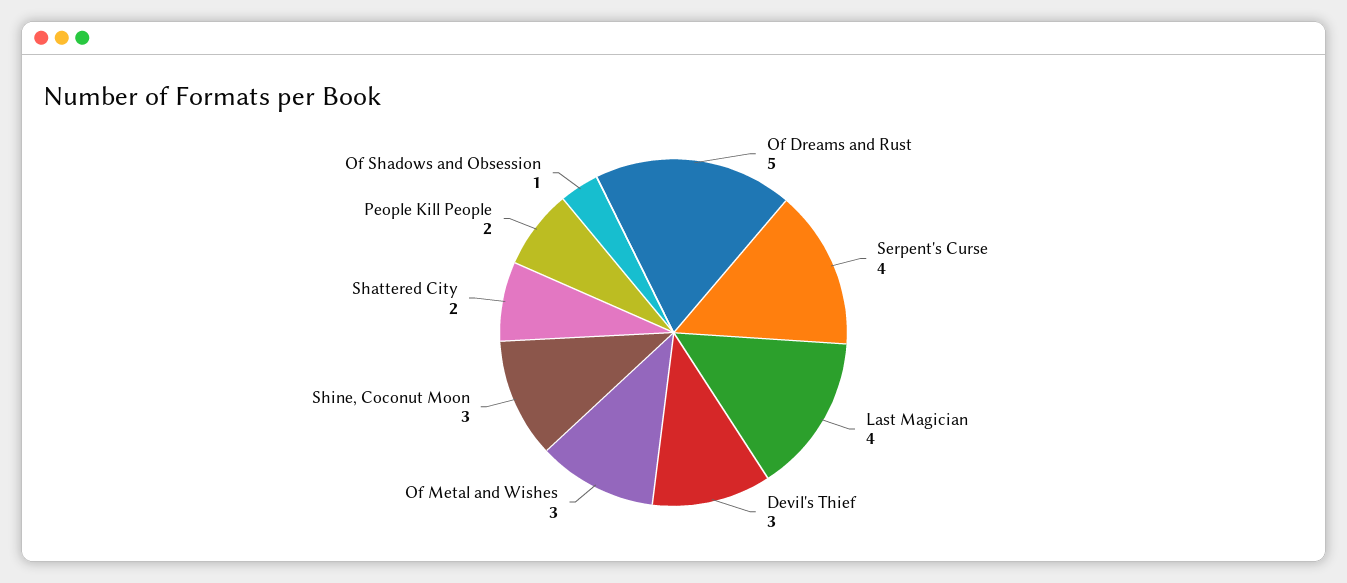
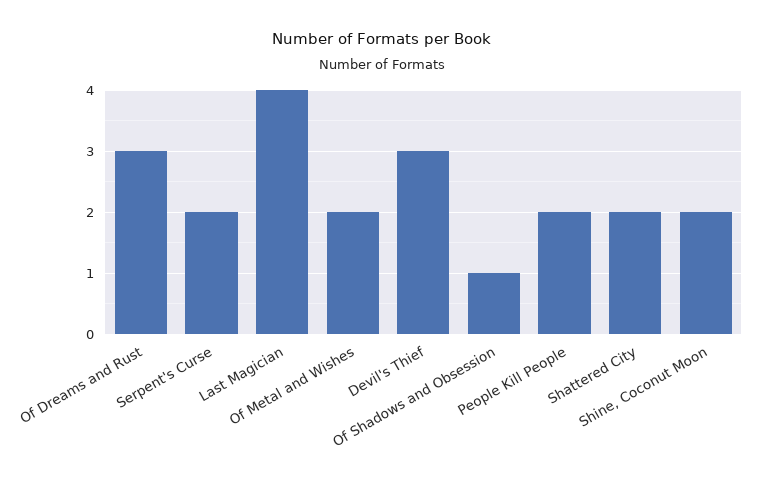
  {
-   "Of Dreams and Rust": 5,
+   "Of Dreams and Rust": 3,
-   "Serpent's Curse": 4,
+   "Serpent's Curse": 2,
    "Last Magician": 4,
    "Devil's Thief": 3,
-   "Of Metal and Wishes": 3,
+   "Of Metal and Wishes": 2,
-   "Shine, Coconut Moon": 3,
+   "Shine, Coconut Moon": 2,
    "Shattered City": 2,
    "People Kill People": 2,
    "Of Shadows and Obsession": 1
  }

